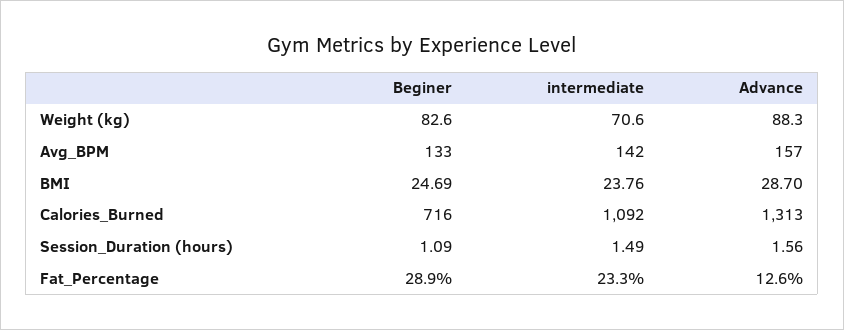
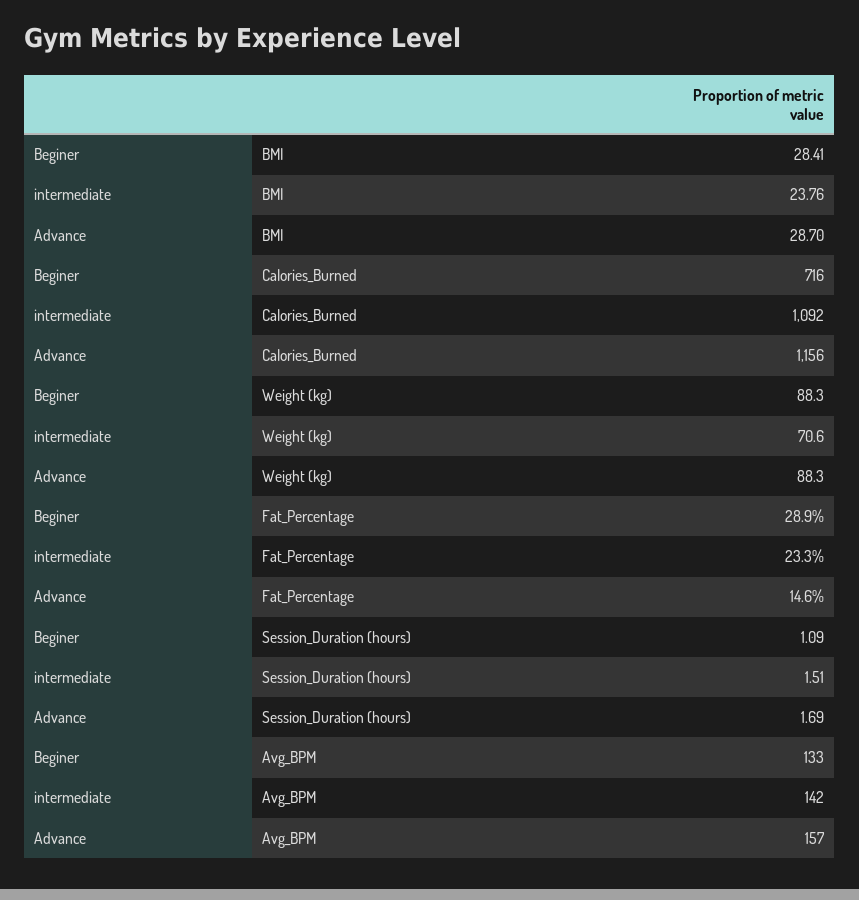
  {
    "Beginer": {
-     "Weight (kg)": 82.6,
+     "Weight (kg)": 88.3,
      "Avg_BPM": 133,
-     "BMI": 24.69,
+     "BMI": 28.41,
      "Calories_Burned": 716,
      "Session_Duration (hours)": 1.09,
      "Fat_Percentage": 28.9
    },
    "intermediate": {
      "Weight (kg)": 70.6,
      "Avg_BPM": 142,
      "BMI": 23.76,
      "Calories_Burned": 1092,
-     "Session_Duration (hours)": 1.49,
+     "Session_Duration (hours)": 1.51,
      "Fat_Percentage": 23.3
    },
    "Advance": {
      "Weight (kg)": 88.3,
      "Avg_BPM": 157,
      "BMI": 28.7,
-     "Calories_Burned": 1313,
+     "Calories_Burned": 1156,
-     "Session_Duration (hours)": 1.56,
+     "Session_Duration (hours)": 1.69,
-     "Fat_Percentage": 12.6
+     "Fat_Percentage": 14.6
    }
  }

